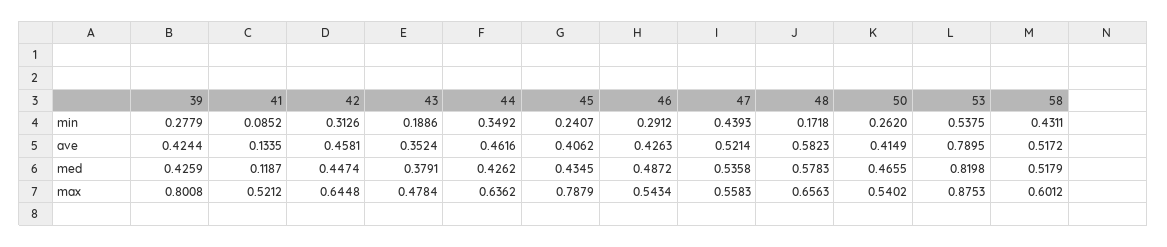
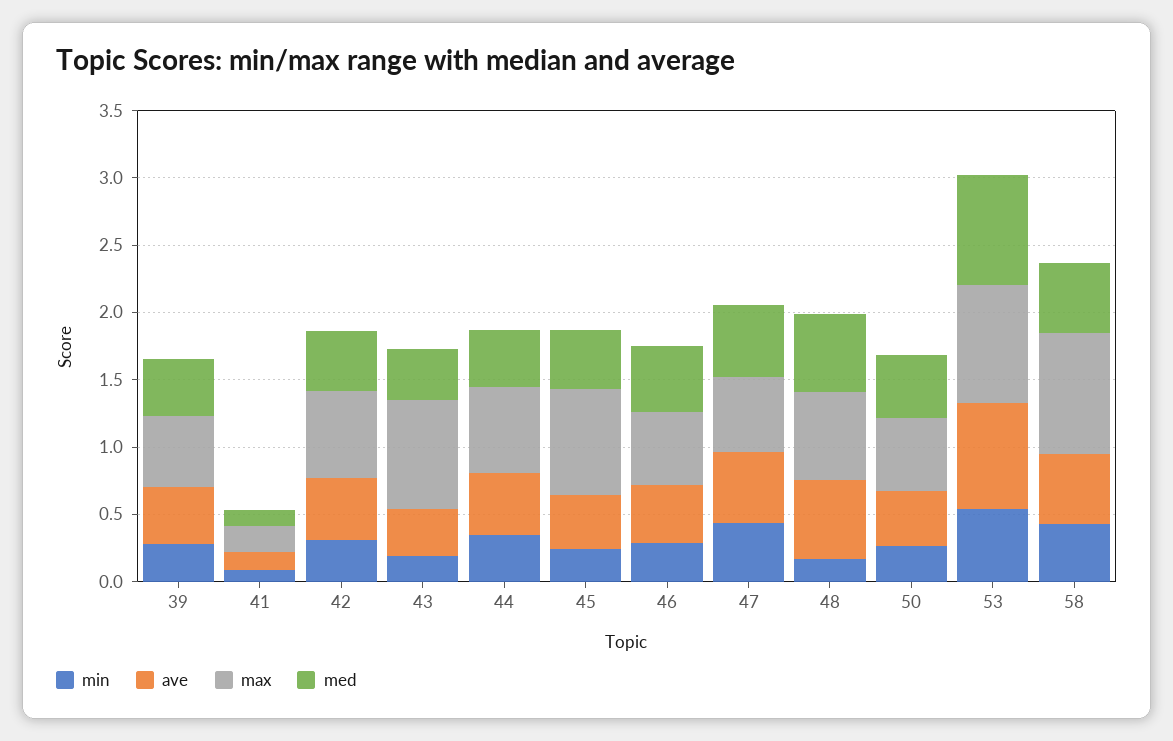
  {
    "min": {
      "39": 0.2779,
      "41": 0.0852,
      "42": 0.3126,
      "43": 0.1886,
      "44": 0.3492,
      "45": 0.2407,
      "46": 0.2912,
      "47": 0.4393,
      "48": 0.1718,
      "50": 0.262,
      "53": 0.5375,
      "58": 0.4311
    },
    "ave": {
      "39": 0.4244,
      "41": 0.1335,
      "42": 0.4581,
      "43": 0.3524,
      "44": 0.4616,
      "45": 0.4062,
      "46": 0.4263,
      "47": 0.5214,
      "48": 0.5823,
      "50": 0.4149,
      "53": 0.7895,
      "58": 0.5172
    },
    "med": {
      "39": 0.4259,
      "41": 0.1187,
      "42": 0.4474,
      "43": 0.3791,
      "44": 0.4262,
      "45": 0.4345,
      "46": 0.4872,
      "47": 0.5358,
      "48": 0.5783,
      "50": 0.4655,
      "53": 0.8198,
      "58": 0.5179
    },
    "max": {
-     "39": 0.8008,
+     "39": 0.5,
-     "41": 0.5212,
+     "41": 0.2,
      "42": 0.6448,
-     "43": 0.4784,
+     "43": 0.8,
      "44": 0.6362,
      "45": 0.7879,
      "46": 0.5434,
      "47": 0.5583,
      "48": 0.6563,
      "50": 0.5402,
      "53": 0.8753,
-     "58": 0.6012
+     "58": 0.9
    }
  }

